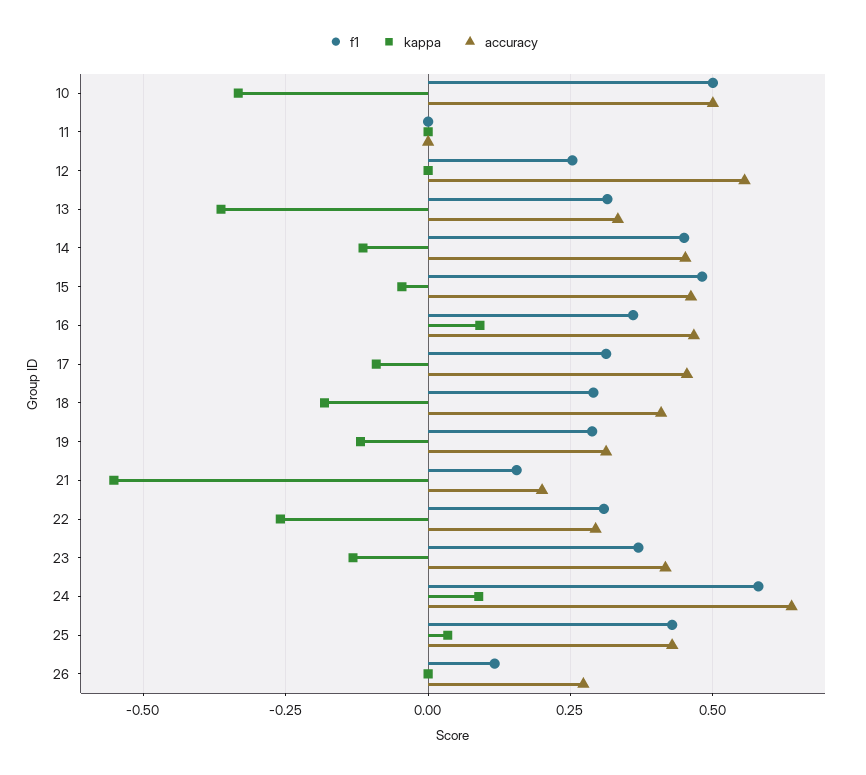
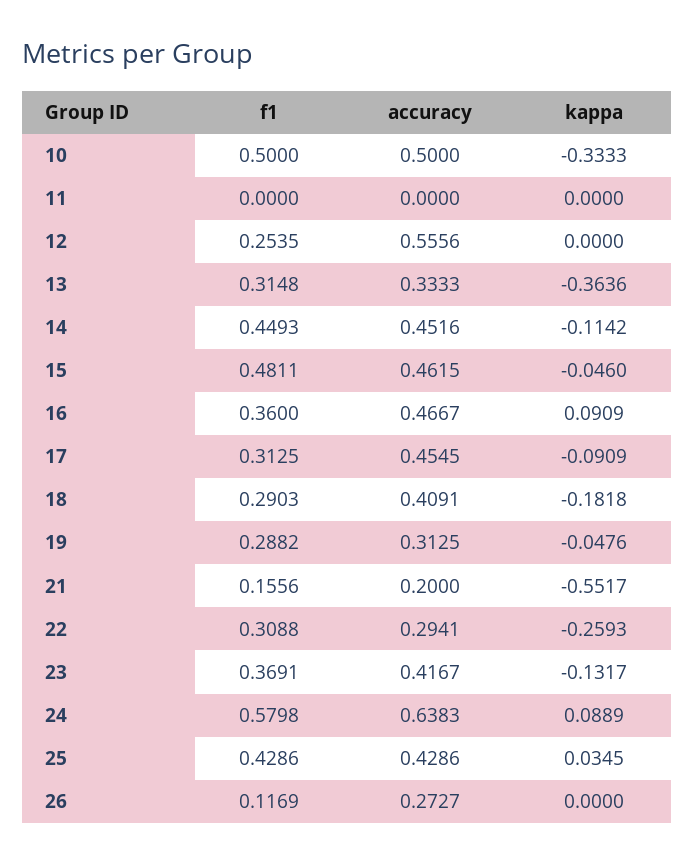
  {
    "f1": {
      "10": 0.5,
      "11": 0,
      "12": 0.2535,
      "13": 0.3148,
      "14": 0.4493,
      "15": 0.4811,
      "16": 0.36,
      "17": 0.3125,
      "18": 0.2903,
      "19": 0.2882,
      "21": 0.1556,
      "22": 0.3088,
      "23": 0.3691,
      "24": 0.5798,
      "25": 0.4286,
      "26": 0.1169
    },
    "kappa": {
      "10": -0.3333,
      "11": 0,
      "12": 0,
      "13": -0.3636,
      "14": -0.1142,
      "15": -0.046,
      "16": 0.0909,
      "17": -0.0909,
      "18": -0.1818,
-     "19": -0.125,
+     "19": -0.0476,
      "21": -0.5517,
      "22": -0.2593,
      "23": -0.1317,
      "24": 0.0889,
      "25": 0.0345,
      "26": 0
    },
    "accuracy": {
      "10": 0.5,
      "11": 0,
      "12": 0.5556,
      "13": 0.3333,
      "14": 0.4516,
      "15": 0.4615,
      "16": 0.4667,
      "17": 0.4545,
      "18": 0.4091,
      "19": 0.3125,
      "21": 0.2,
      "22": 0.2941,
      "23": 0.4167,
      "24": 0.6383,
      "25": 0.4286,
      "26": 0.2727
    }
  }

